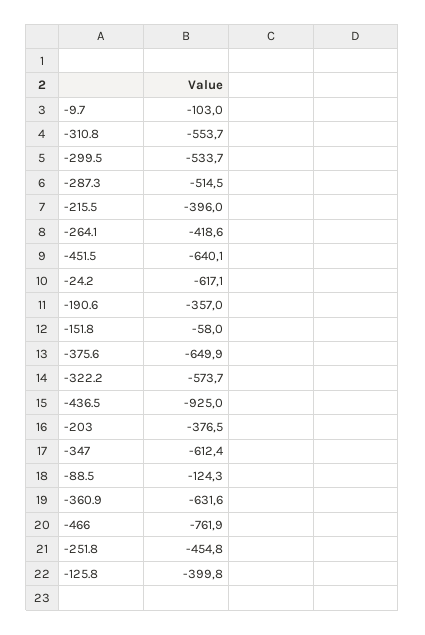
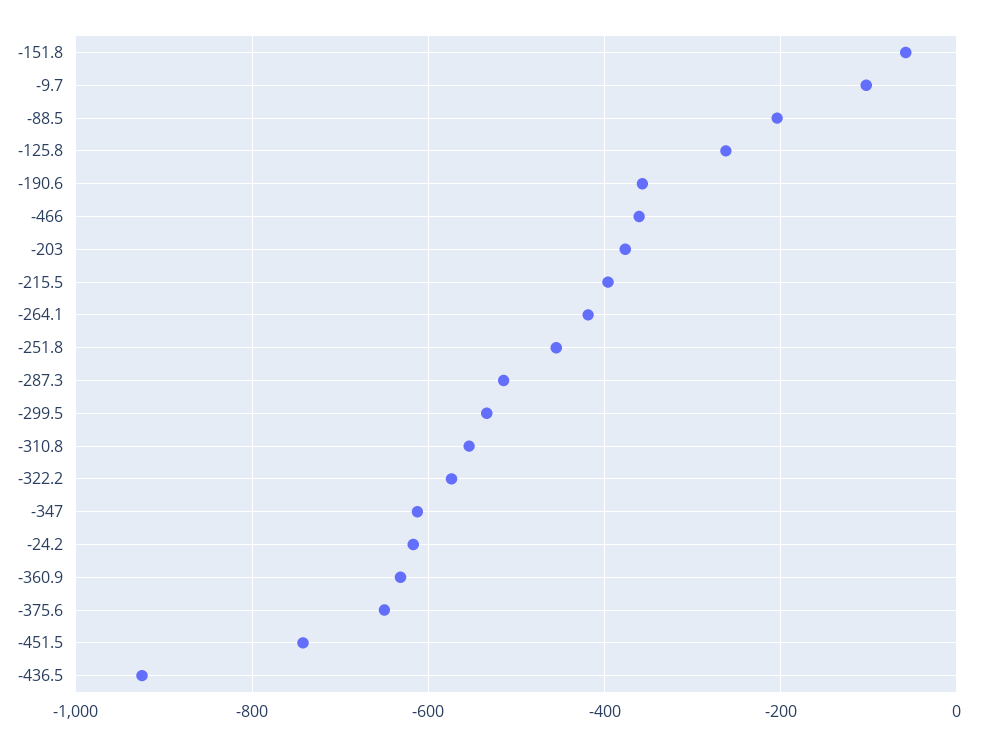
  {
    "-9.7": -103,
    "-310.8": -553.7,
    "-299.5": -533.7,
    "-287.3": -514.5,
    "-215.5": -396,
    "-264.1": -418.6,
-   "-451.5": -640.1,
+   "-451.5": -740,
    "-24.2": -617.1,
    "-190.6": -357,
    "-151.8": -58,
    "-375.6": -649.9,
    "-322.2": -573.7,
    "-436.5": -925,
    "-203": -376.5,
    "-347": -612.4,
-   "-88.5": -124.3,
+   "-88.5": -200,
    "-360.9": -631.6,
-   "-466": -761.9,
+   "-466": -360,
    "-251.8": -454.8,
-   "-125.8": -399.8
+   "-125.8": -260
  }

